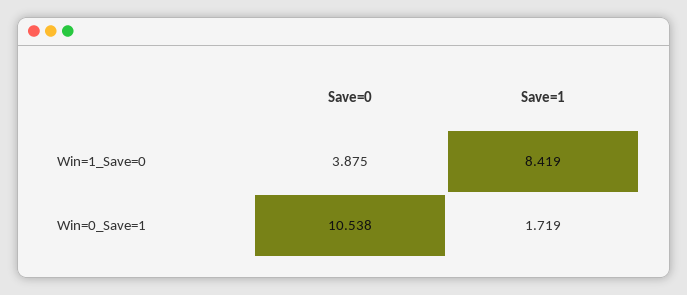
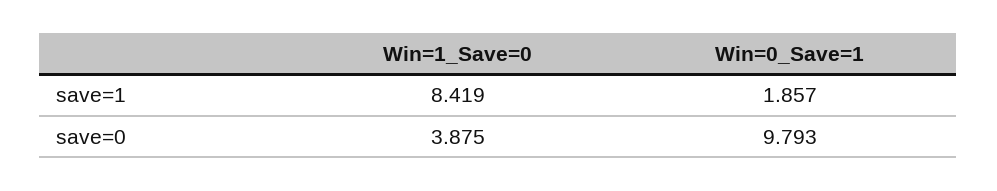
  {
    "Save=0": {
      "Win=1_Save=0": 3.875,
-     "Win=0_Save=1": 10.538
+     "Win=0_Save=1": 9.793
    },
    "Save=1": {
      "Win=1_Save=0": 8.419,
-     "Win=0_Save=1": 1.719
+     "Win=0_Save=1": 1.857
    }
  }

